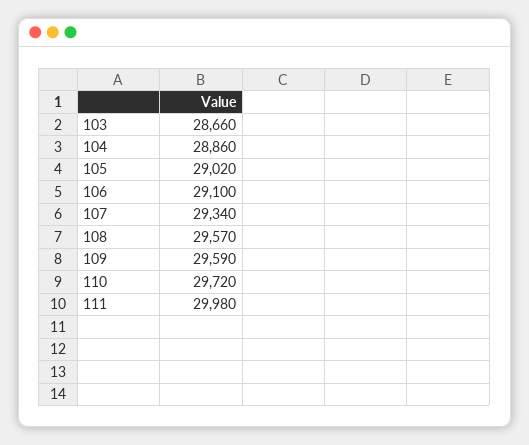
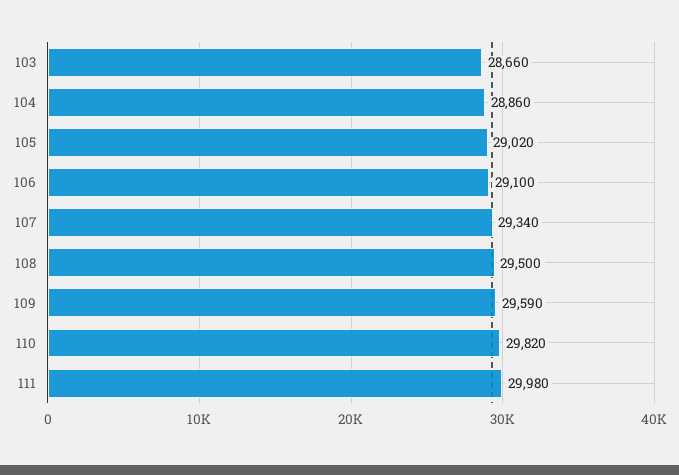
  {
    "103": 28660,
    "104": 28860,
    "105": 29020,
    "106": 29100,
    "107": 29340,
-   "108": 29570,
+   "108": 29500,
    "109": 29590,
-   "110": 29720,
+   "110": 29820,
    "111": 29980
  }

